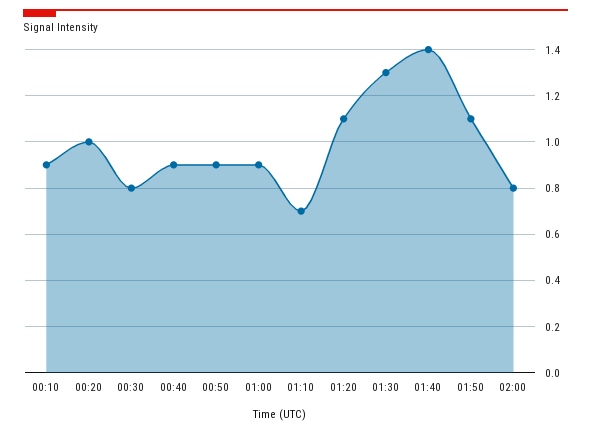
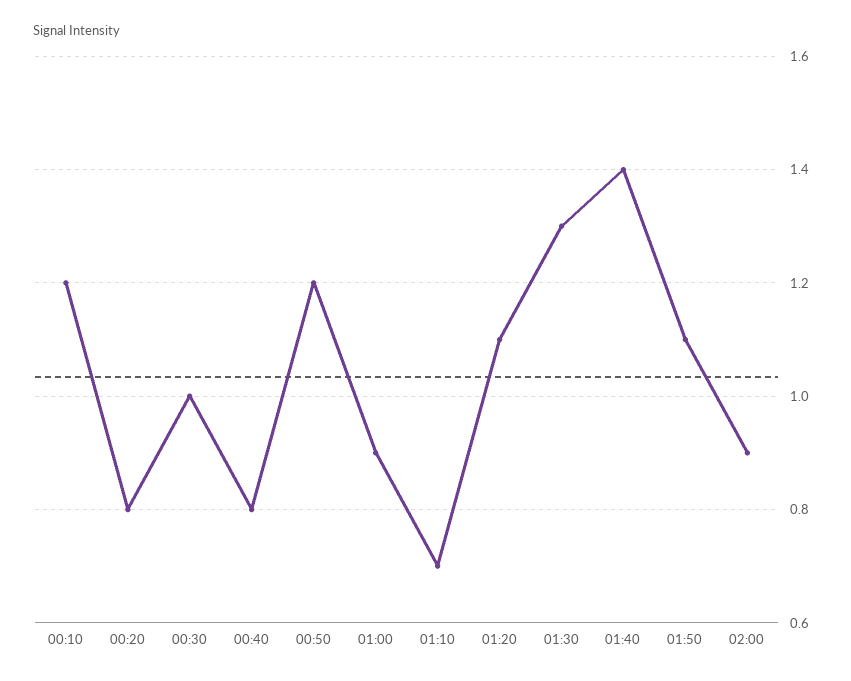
  {
-   "00:10": 0.9,
+   "00:10": 1.2,
-   "00:20": 1,
+   "00:20": 0.8,
-   "00:30": 0.8,
+   "00:30": 1,
-   "00:40": 0.9,
+   "00:40": 0.8,
-   "00:50": 0.9,
+   "00:50": 1.2,
    "01:00": 0.9,
    "01:10": 0.7,
    "01:20": 1.1,
    "01:30": 1.3,
    "01:40": 1.4,
    "01:50": 1.1,
-   "02:00": 0.8
+   "02:00": 0.9
  }

